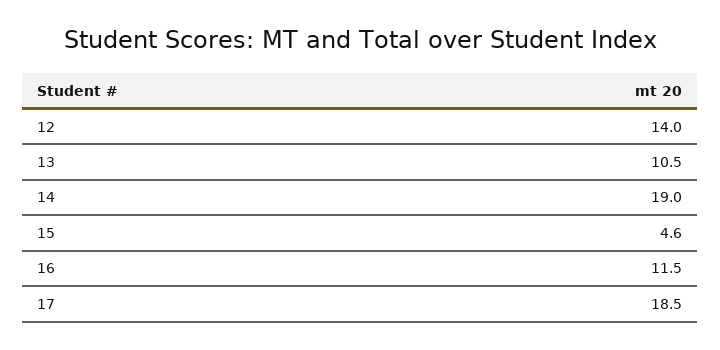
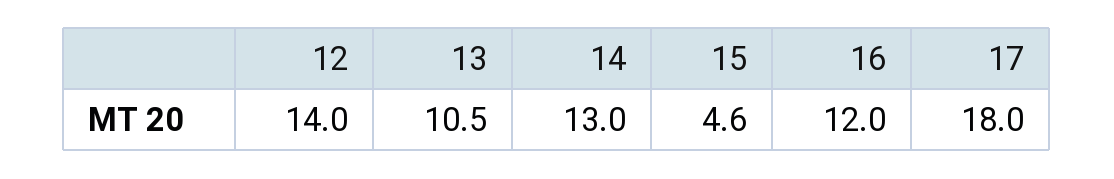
  {
    "12": 14,
    "13": 10.5,
-   "14": 19,
+   "14": 13,
    "15": 4.6,
-   "16": 11.5,
+   "16": 12,
-   "17": 18.5
+   "17": 18
  }

